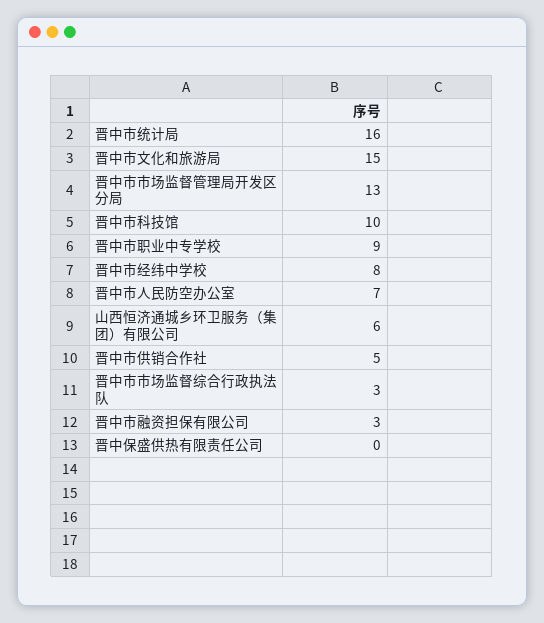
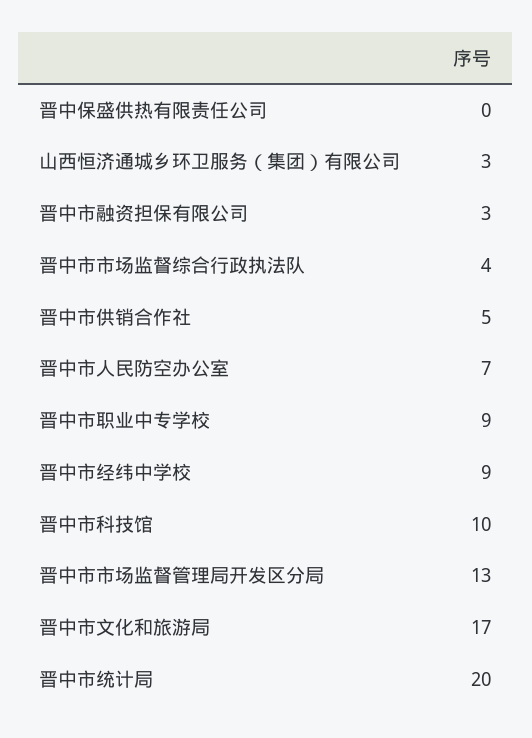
  {
-   "晋中市统计局": 16,
+   "晋中市统计局": 20,
-   "晋中市文化和旅游局": 15,
+   "晋中市文化和旅游局": 17,
    "晋中市市场监督管理局开发区分局": 13,
    "晋中市科技馆": 10,
    "晋中市职业中专学校": 9,
-   "晋中市经纬中学校": 8,
+   "晋中市经纬中学校": 9,
    "晋中市人民防空办公室": 7,
-   "山西恒济通城乡环卫服务（集团）有限公司": 6,
+   "山西恒济通城乡环卫服务（集团）有限公司": 3,
    "晋中市供销合作社": 5,
-   "晋中市市场监督综合行政执法队": 3,
+   "晋中市市场监督综合行政执法队": 4,
    "晋中市融资担保有限公司": 3,
    "晋中保盛供热有限责任公司": 0
  }

